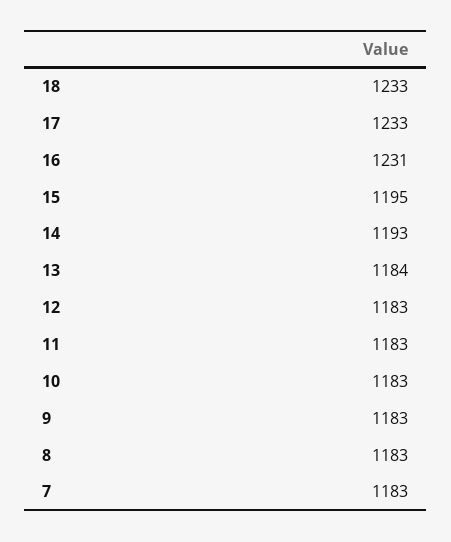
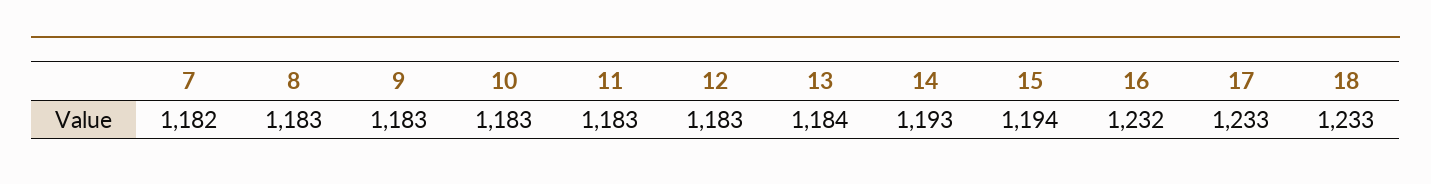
  {
    "18": 1233,
    "17": 1233,
-   "16": 1231,
+   "16": 1232,
-   "15": 1195,
+   "15": 1194,
    "14": 1193,
    "13": 1184,
    "12": 1183,
    "11": 1183,
    "10": 1183,
    "9": 1183,
    "8": 1183,
-   "7": 1183
+   "7": 1182
  }

